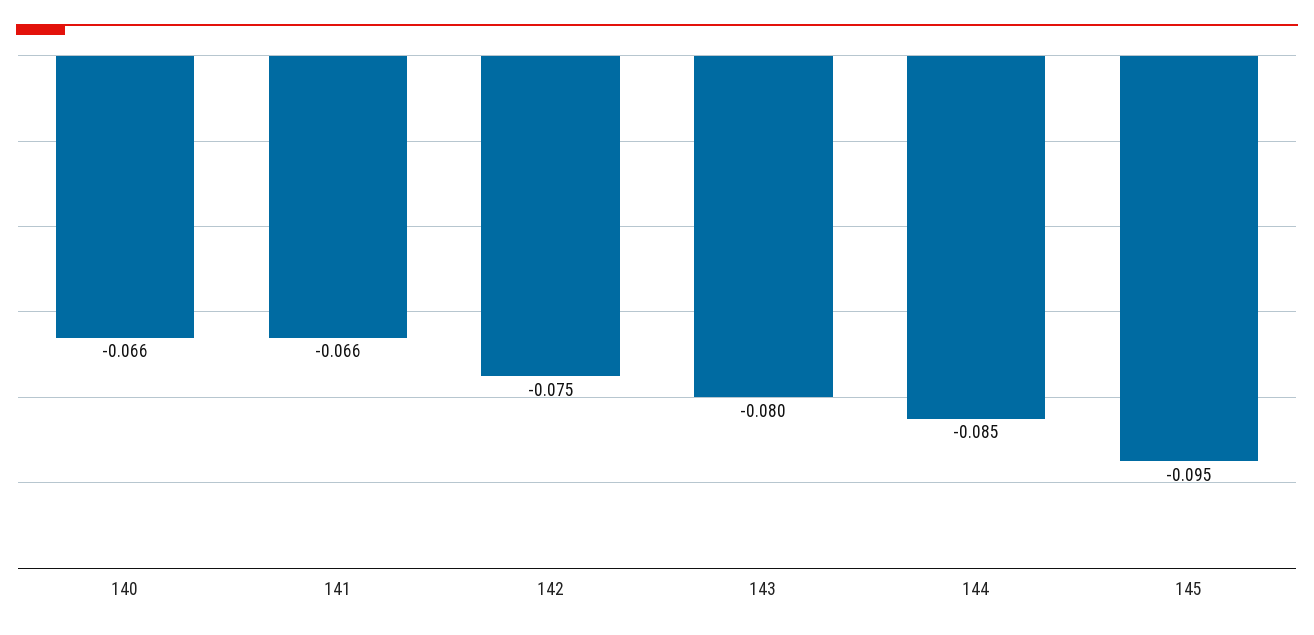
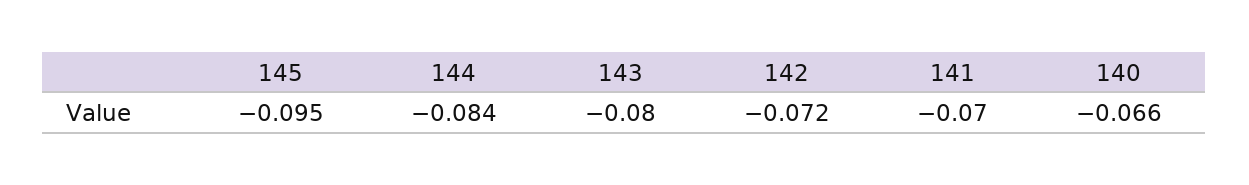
  {
    "140": -0.066,
-   "141": -0.066,
+   "141": -0.07,
-   "142": -0.075,
+   "142": -0.072,
    "143": -0.08,
-   "144": -0.085,
+   "144": -0.084,
    "145": -0.095
  }

